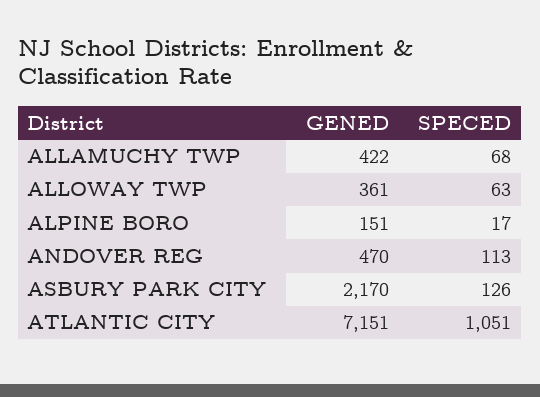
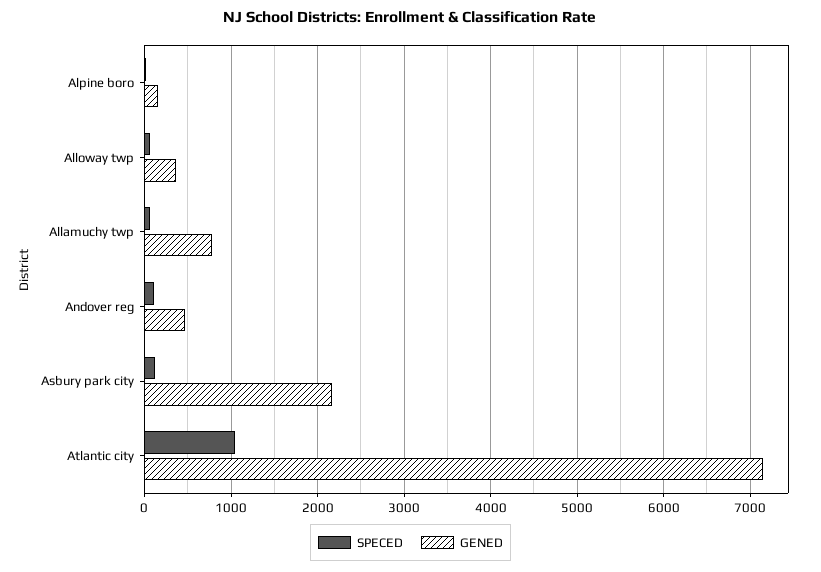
  {
    "GENED": {
-     "ALLAMUCHY TWP": 422,
+     "ALLAMUCHY TWP": 800,
      "ALLOWAY TWP": 361,
      "ALPINE BORO": 151,
      "ANDOVER REG": 470,
      "ASBURY PARK CITY": 2170,
      "ATLANTIC CITY": 7151
    },
    "SPECED": {
      "ALLAMUCHY TWP": 68,
      "ALLOWAY TWP": 63,
      "ALPINE BORO": 17,
      "ANDOVER REG": 113,
      "ASBURY PARK CITY": 126,
      "ATLANTIC CITY": 1051
    }
  }

